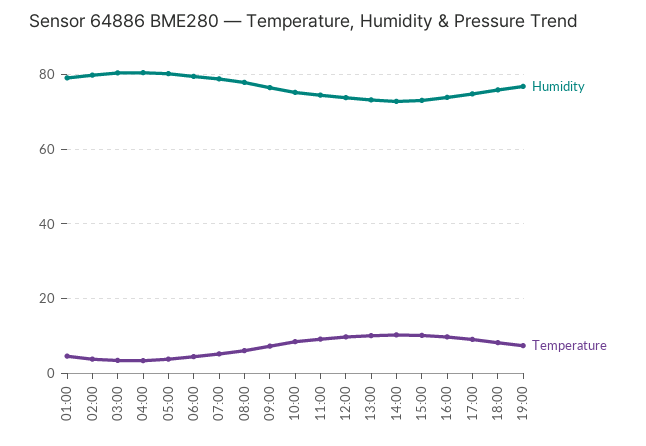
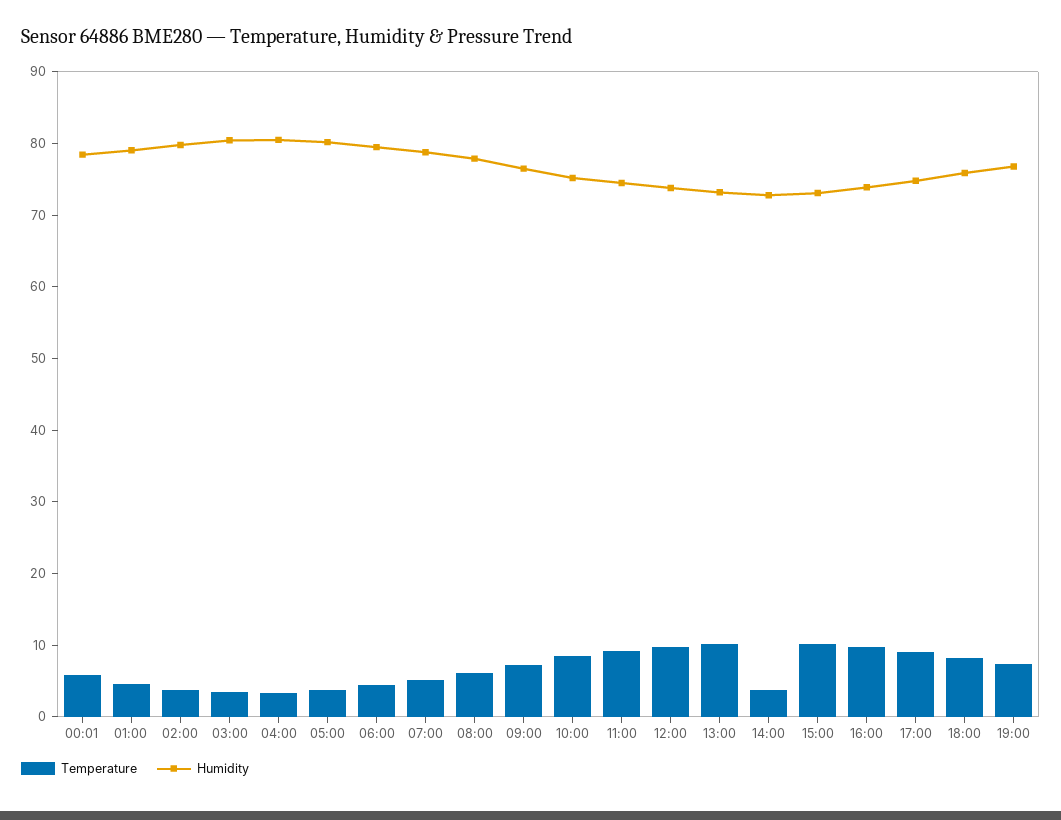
  {
    "Humidity": {
      "01:00": 80,
      "02:00": 80,
      "03:00": 80,
      "04:00": 80,
      "05:00": 80,
      "06:00": 80,
      "07:00": 78,
      "08:00": 78,
      "09:00": 76,
      "10:00": 76,
      "11:00": 74,
      "12:00": 74,
      "13:00": 74,
      "14:00": 72,
      "15:00": 74,
      "16:00": 74,
      "17:00": 74,
      "18:00": 76,
-     "19:00": 76
+     "19:00": 76,
+     "00:01": 78
    },
    "Temperature": {
      "01:00": 4,
      "02:00": 4,
      "03:00": 4,
      "04:00": 4,
      "05:00": 4,
      "06:00": 4,
      "07:00": 6,
      "08:00": 6,
      "09:00": 8,
      "10:00": 8,
      "11:00": 10,
      "12:00": 10,
      "13:00": 10,
-     "14:00": 10,
+     "14:00": 4,
      "15:00": 10,
      "16:00": 10,
      "17:00": 10,
      "18:00": 8,
-     "19:00": 8
+     "19:00": 8,
+     "00:01": 6
    }
  }

